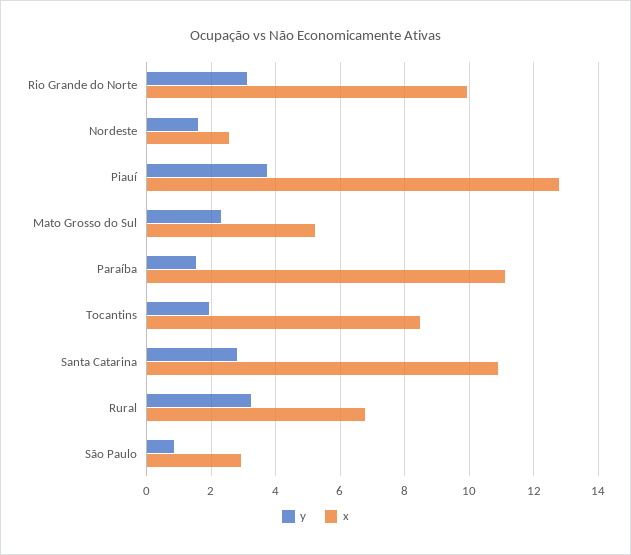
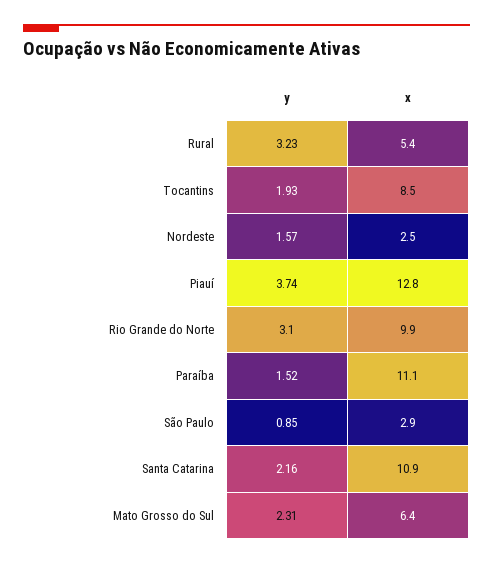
  {
    "y": {
      "Rio Grande do Norte": 3.1,
      "Nordeste": 1.57,
      "Piauí": 3.74,
      "Mato Grosso do Sul": 2.31,
      "Paraíba": 1.52,
      "Tocantins": 1.93,
-     "Santa Catarina": 2.8,
+     "Santa Catarina": 2.16,
      "Rural": 3.23,
      "São Paulo": 0.85
    },
    "x": {
      "Rio Grande do Norte": 9.9,
      "Nordeste": 2.5,
      "Piauí": 12.8,
-     "Mato Grosso do Sul": 5.2,
+     "Mato Grosso do Sul": 6.4,
      "Paraíba": 11.1,
      "Tocantins": 8.5,
      "Santa Catarina": 10.9,
-     "Rural": 6.8,
+     "Rural": 5.4,
      "São Paulo": 2.9
    }
  }

